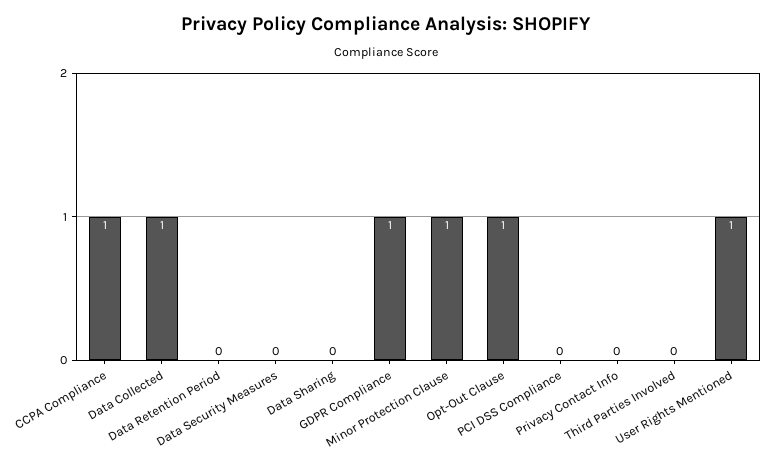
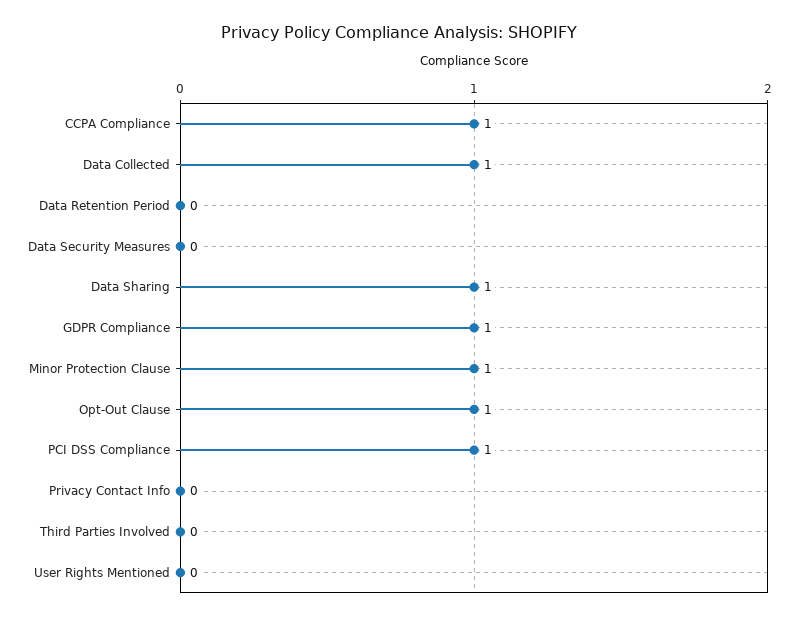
  {
    "CCPA Compliance": 1,
    "Data Collected": 1,
    "Data Retention Period": 0,
    "Data Security Measures": 0,
-   "Data Sharing": 0,
+   "Data Sharing": 1,
    "GDPR Compliance": 1,
    "Minor Protection Clause": 1,
    "Opt-Out Clause": 1,
-   "PCI DSS Compliance": 0,
+   "PCI DSS Compliance": 1,
    "Privacy Contact Info": 0,
    "Third Parties Involved": 0,
-   "User Rights Mentioned": 1
+   "User Rights Mentioned": 0
  }

